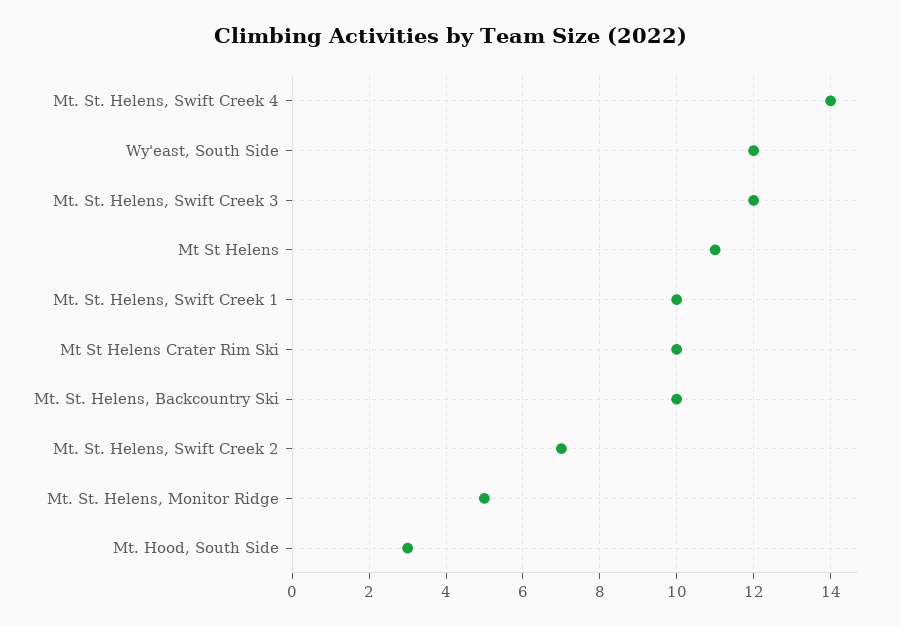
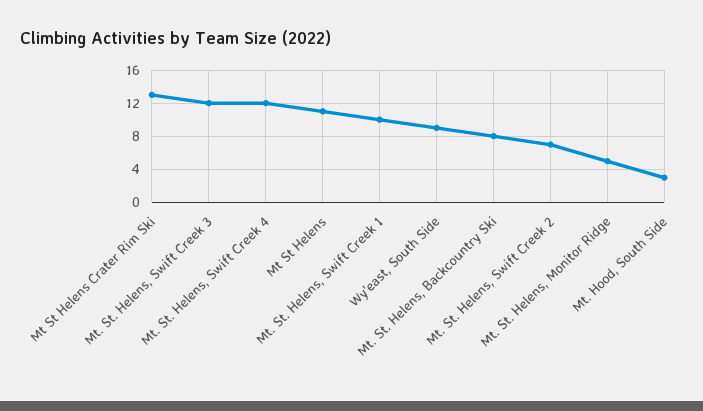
  {
-   "Mt. St. Helens, Swift Creek 4": 14,
+   "Mt. St. Helens, Swift Creek 4": 12,
-   "Wy'east, South Side": 12,
+   "Wy'east, South Side": 9,
    "Mt. St. Helens, Swift Creek 3": 12,
    "Mt St Helens": 11,
    "Mt. St. Helens, Swift Creek 1": 10,
-   "Mt St Helens Crater Rim Ski": 10,
+   "Mt St Helens Crater Rim Ski": 13,
-   "Mt. St. Helens, Backcountry Ski": 10,
+   "Mt. St. Helens, Backcountry Ski": 8,
    "Mt. St. Helens, Swift Creek 2": 7,
    "Mt. St. Helens, Monitor Ridge": 5,
    "Mt. Hood, South Side": 3
  }

